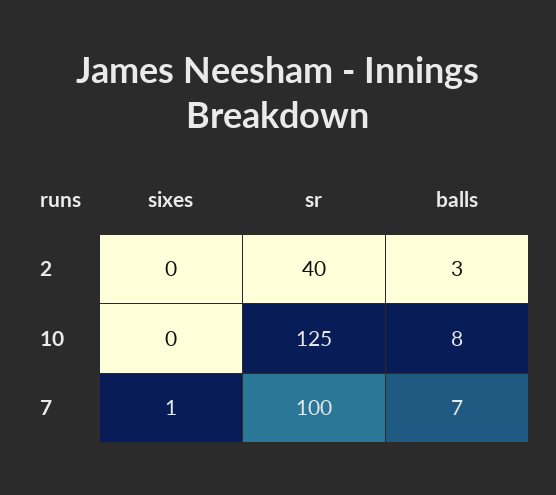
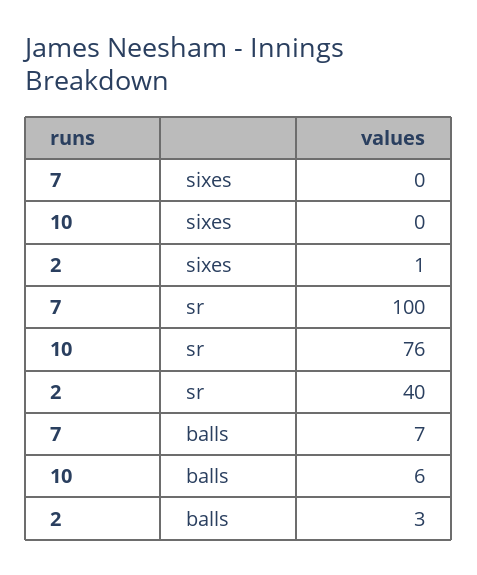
  {
    "sixes": {
-     "2": 0,
+     "2": 1,
      "10": 0,
-     "7": 1
+     "7": 0
    },
    "sr": {
      "2": 40,
-     "10": 125,
+     "10": 76,
      "7": 100
    },
    "balls": {
      "2": 3,
-     "10": 8,
+     "10": 6,
      "7": 7
    }
  }

